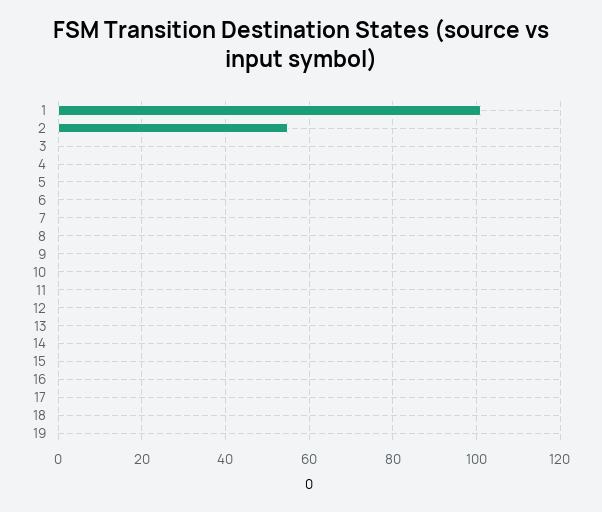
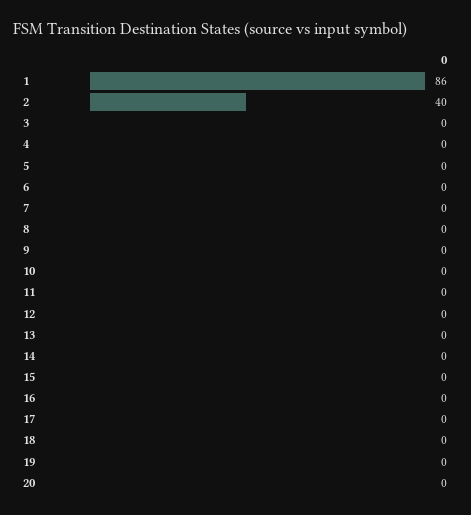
  {
-   "1": 100,
+   "1": 86,
-   "2": 55,
+   "2": 40,
    "3": 0,
    "4": 0,
    "5": 0,
    "6": 0,
    "7": 0,
    "8": 0,
    "9": 0,
    "10": 0,
    "11": 0,
    "12": 0,
    "13": 0,
    "14": 0,
    "15": 0,
    "16": 0,
    "17": 0,
    "18": 0,
-   "19": 0
+   "19": 0,
+   "20": 0
  }

